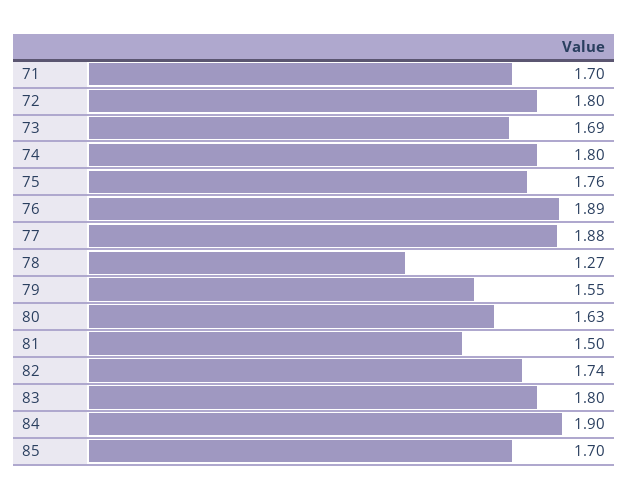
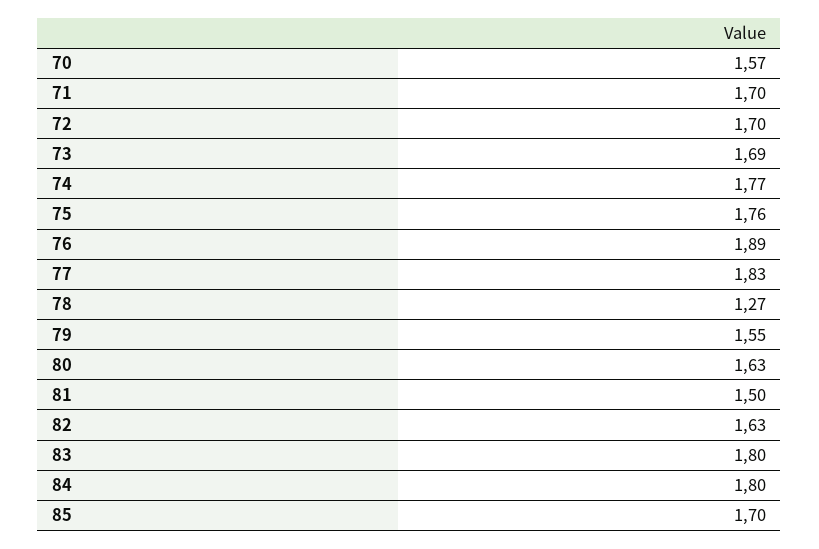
  {
    "71": 1.7,
-   "72": 1.8,
+   "72": 1.7,
    "73": 1.69,
-   "74": 1.8,
+   "74": 1.77,
    "75": 1.76,
    "76": 1.89,
-   "77": 1.88,
+   "77": 1.83,
    "78": 1.27,
    "79": 1.55,
    "80": 1.63,
    "81": 1.5,
-   "82": 1.74,
+   "82": 1.63,
    "83": 1.8,
-   "84": 1.9,
+   "84": 1.8,
-   "85": 1.7
+   "85": 1.7,
+   "70": 1.57
  }

